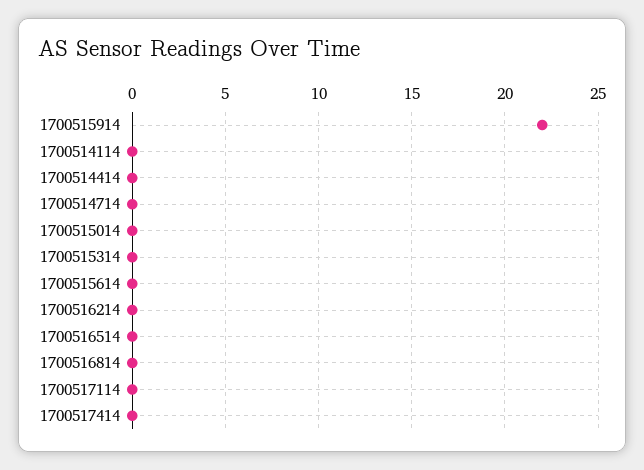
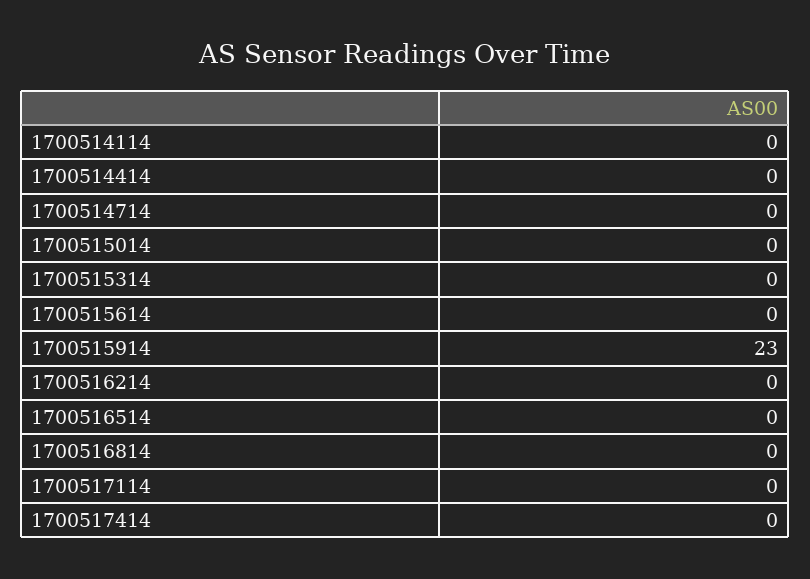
  {
-   "1700515914": 22,
+   "1700515914": 23,
    "1700514114": 0,
    "1700514414": 0,
    "1700514714": 0,
    "1700515014": 0,
    "1700515314": 0,
    "1700515614": 0,
    "1700516214": 0,
    "1700516514": 0,
    "1700516814": 0,
    "1700517114": 0,
    "1700517414": 0
  }

